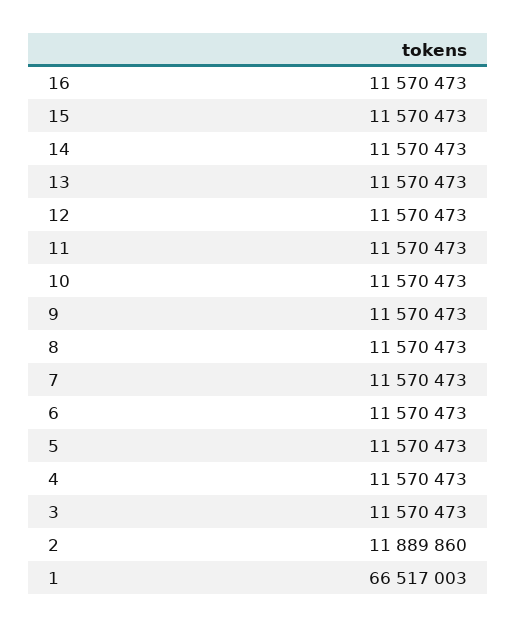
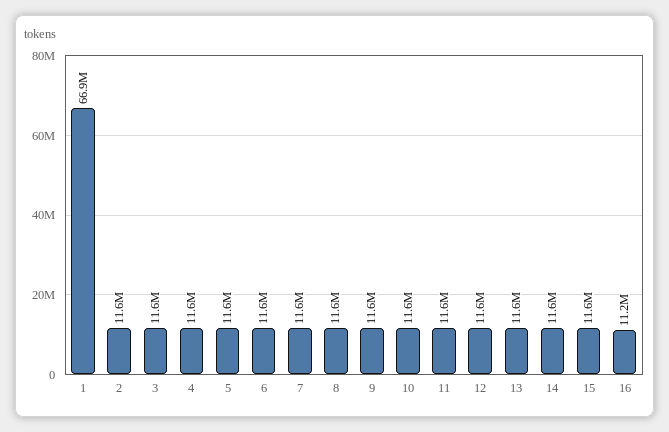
  {
-   "16": 11570473,
+   "16": 11200000,
    "15": 11570473,
    "14": 11570473,
    "13": 11570473,
    "12": 11570473,
    "11": 11570473,
    "10": 11570473,
    "9": 11570473,
    "8": 11570473,
    "7": 11570473,
    "6": 11570473,
    "5": 11570473,
    "4": 11570473,
    "3": 11570473,
-   "2": 11889860,
+   "2": 11600000,
-   "1": 66517003
+   "1": 66900000
  }

